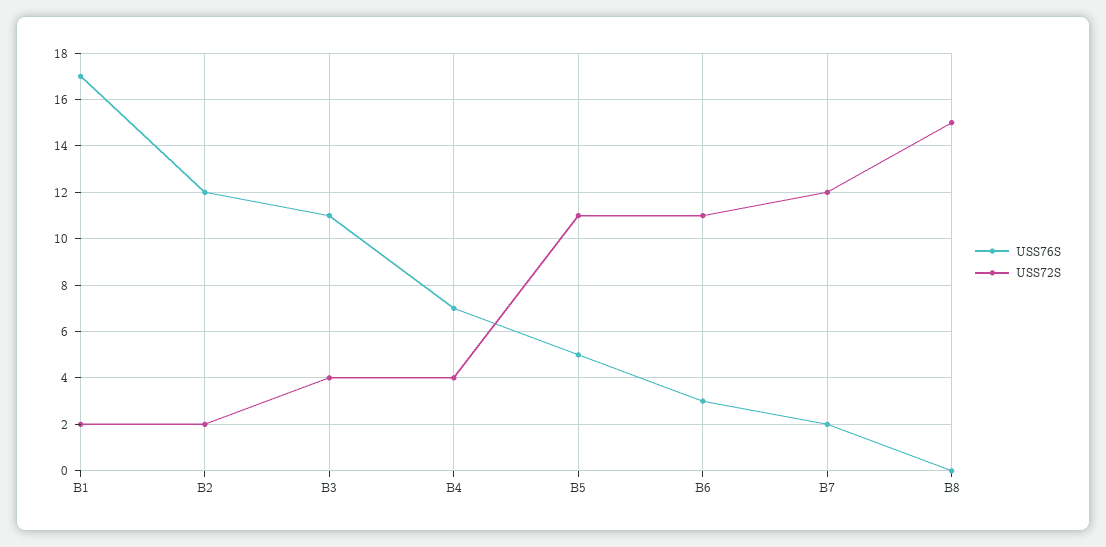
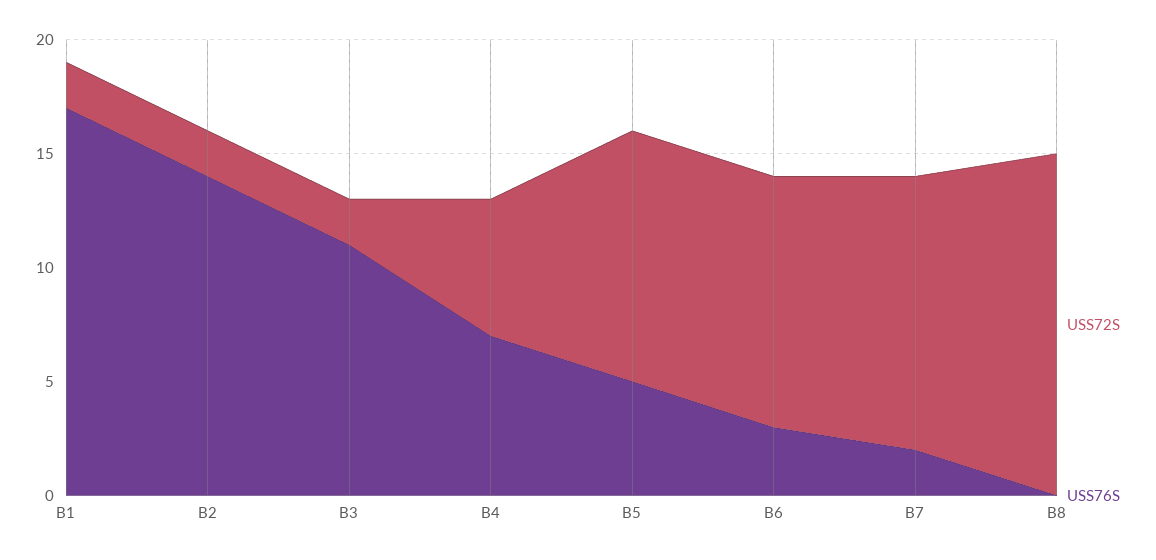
  {
    "USS76S": {
      "B1": 17,
-     "B2": 12,
+     "B2": 14,
      "B3": 11,
      "B4": 7,
      "B5": 5,
      "B6": 3,
      "B7": 2,
      "B8": 0
    },
    "USS72S": {
      "B1": 2,
      "B2": 2,
-     "B3": 4,
+     "B3": 2,
-     "B4": 4,
+     "B4": 6,
      "B5": 11,
      "B6": 11,
      "B7": 12,
      "B8": 15
    }
  }

